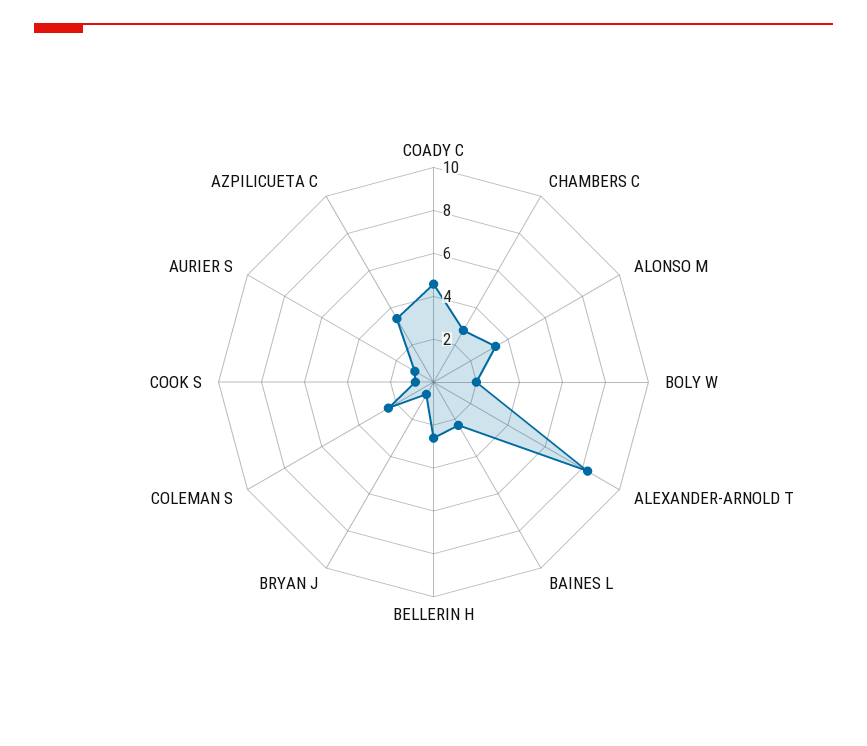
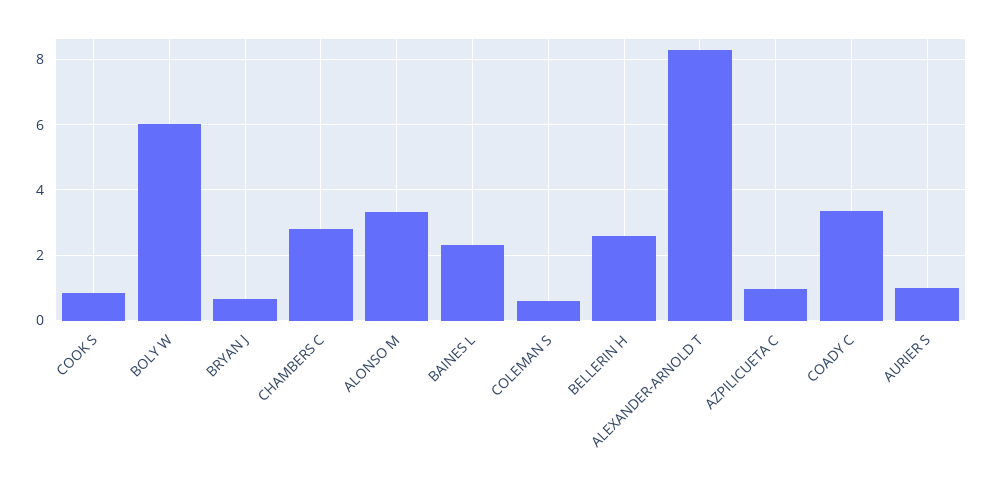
  {
-   "COADY C": 4.5,
+   "COADY C": 3.4,
    "CHAMBERS C": 2.8,
    "ALONSO M": 3.4,
-   "BOLY W": 2,
+   "BOLY W": 6,
    "ALEXANDER-ARNOLD T": 8.2,
    "BAINES L": 2.4,
    "BELLERIN H": 2.6,
    "BRYAN J": 0.6,
-   "COLEMAN S": 2.5,
+   "COLEMAN S": 0.6,
    "COOK S": 0.8,
    "AURIER S": 1,
-   "AZPILICUETA C": 3.5
+   "AZPILICUETA C": 1
  }

